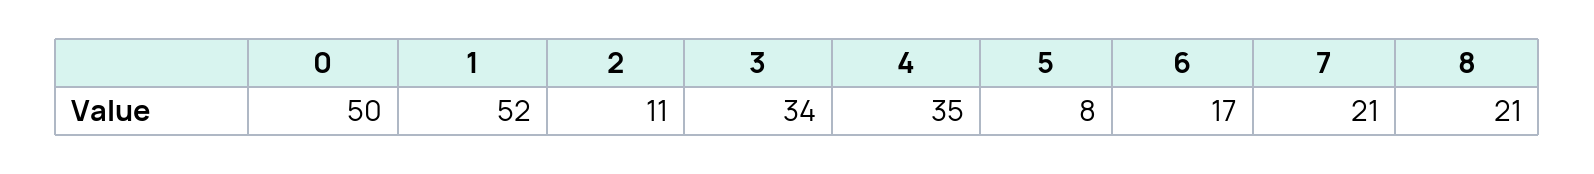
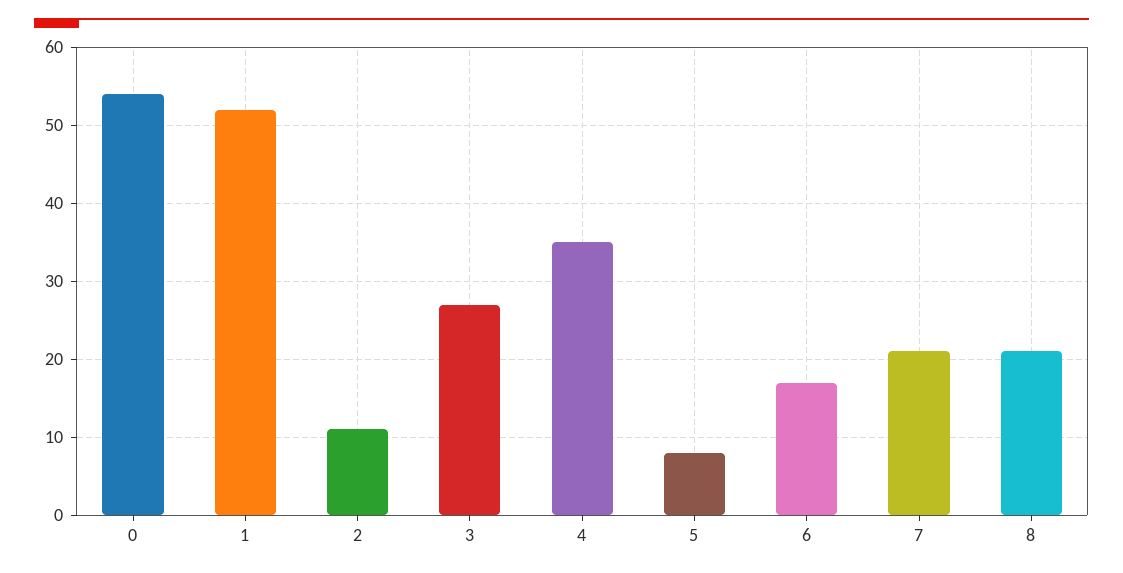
  {
-   "0": 50,
+   "0": 54,
    "1": 52,
    "2": 11,
-   "3": 34,
+   "3": 27,
    "4": 35,
    "5": 8,
    "6": 17,
    "7": 21,
    "8": 21
  }

